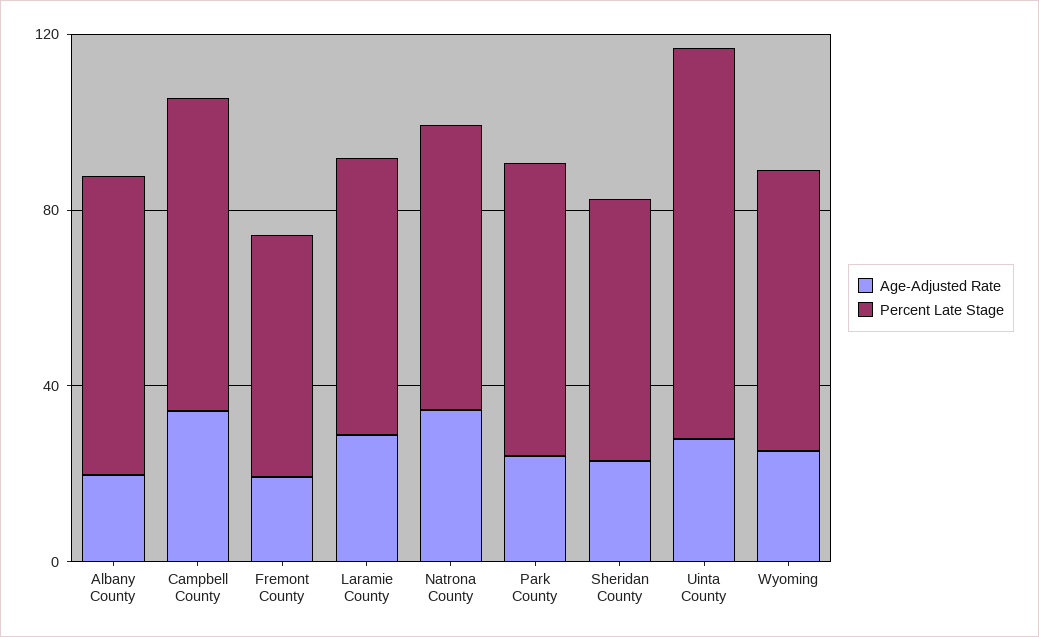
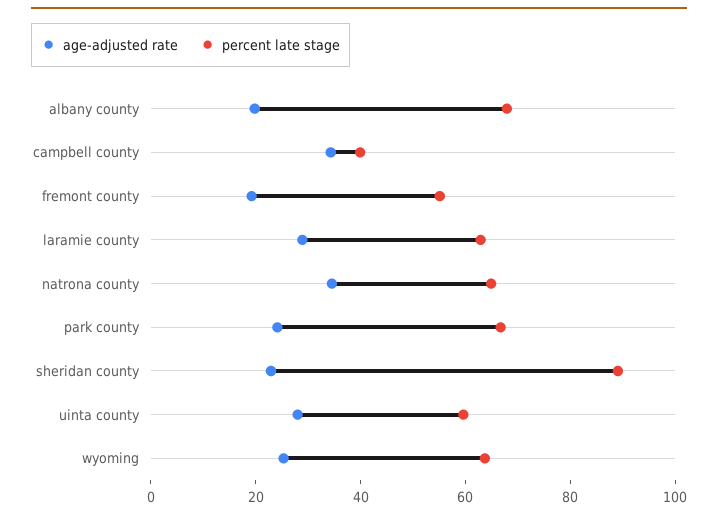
  {
    "Age-Adjusted Rate": {
      "Albany County": 20,
      "Campbell County": 35,
      "Fremont County": 20,
      "Laramie County": 30,
      "Natrona County": 35,
      "Park County": 25,
      "Sheridan County": 25,
      "Uinta County": 30,
      "Wyoming": 25
    },
    "Percent Late Stage": {
      "Albany County": 70,
-     "Campbell County": 70,
+     "Campbell County": 40,
      "Fremont County": 55,
      "Laramie County": 65,
      "Natrona County": 65,
      "Park County": 65,
-     "Sheridan County": 60,
+     "Sheridan County": 90,
-     "Uinta County": 90,
+     "Uinta County": 60,
      "Wyoming": 65
    }
  }

